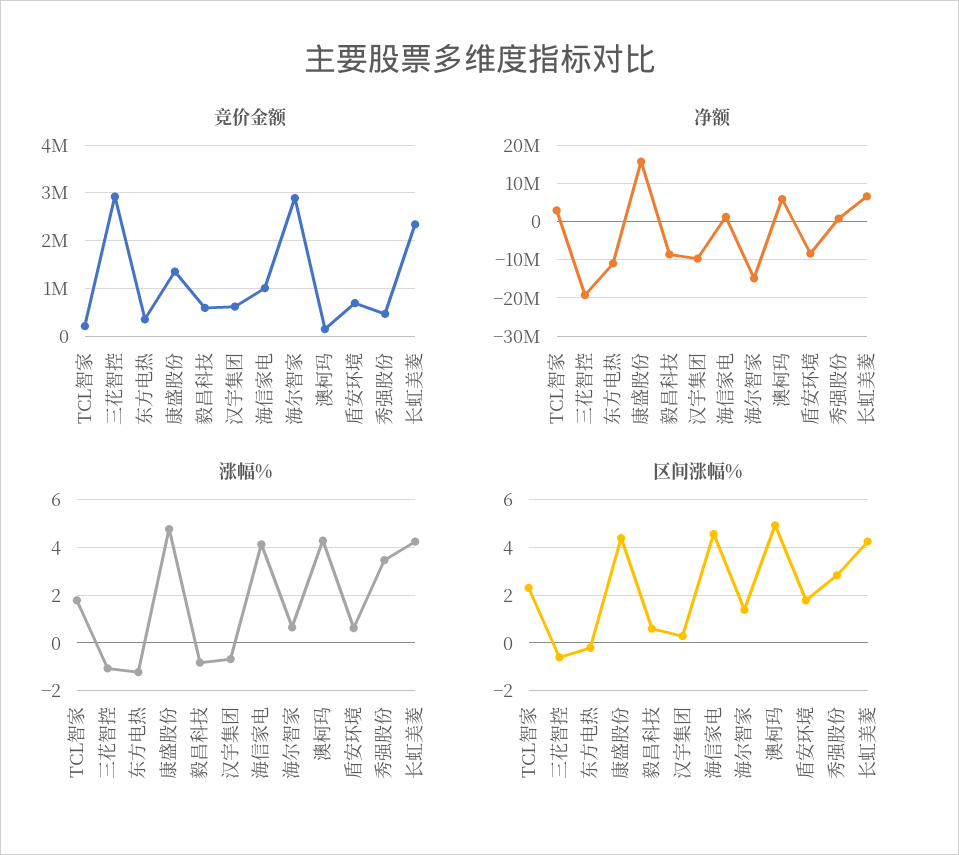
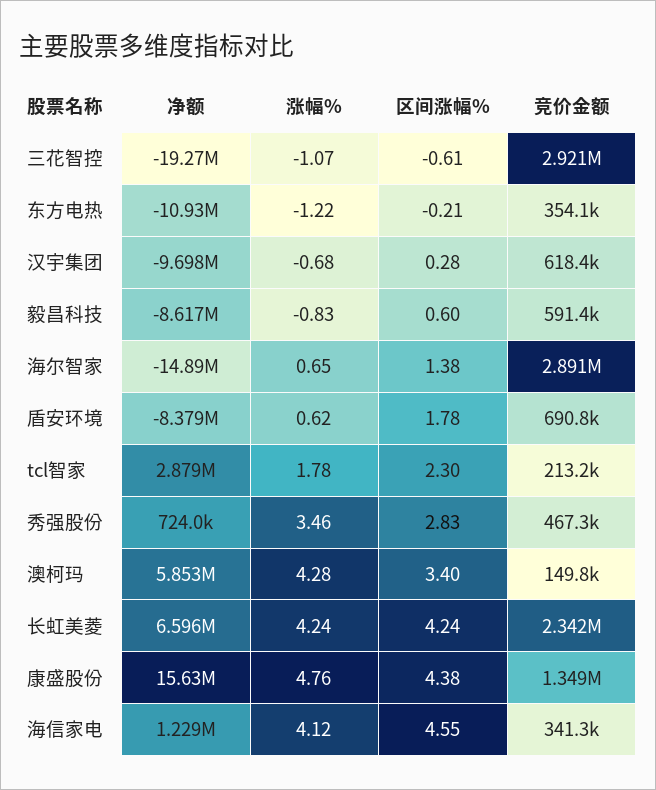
  {
    "竞价金额": {
      "TCL智家": 213200,
      "三花智控": 2921000,
      "东方电热": 354100,
      "康盛股份": 1349000,
      "毅昌科技": 591400,
      "汉宇集团": 618400,
-     "海信家电": 1000000,
+     "海信家电": 341300,
      "海尔智家": 2891000,
      "澳柯玛": 149800,
      "盾安环境": 690800,
      "秀强股份": 467300,
      "长虹美菱": 2342000
    },
    "净额": {
      "TCL智家": 2879000,
      "三花智控": -19270000,
      "东方电热": -10930000,
      "康盛股份": 15630000,
      "毅昌科技": -8617000,
      "汉宇集团": -9698000,
      "海信家电": 1229000,
      "海尔智家": -14890000,
      "澳柯玛": 5853000,
      "盾安环境": -8379000,
      "秀强股份": 724000,
      "长虹美菱": 6596000
    },
    "涨幅%": {
      "TCL智家": 1.78,
      "三花智控": -1.07,
      "东方电热": -1.22,
      "康盛股份": 4.76,
      "毅昌科技": -0.83,
      "汉宇集团": -0.68,
      "海信家电": 4.12,
      "海尔智家": 0.65,
      "澳柯玛": 4.28,
      "盾安环境": 0.62,
      "秀强股份": 3.46,
      "长虹美菱": 4.24
    },
    "区间涨幅%": {
      "TCL智家": 2.3,
      "三花智控": -0.61,
      "东方电热": -0.21,
      "康盛股份": 4.38,
      "毅昌科技": 0.6,
      "汉宇集团": 0.28,
      "海信家电": 4.55,
      "海尔智家": 1.38,
-     "澳柯玛": 5,
+     "澳柯玛": 3.4,
      "盾安环境": 1.78,
      "秀强股份": 2.83,
      "长虹美菱": 4.24
    }
  }

